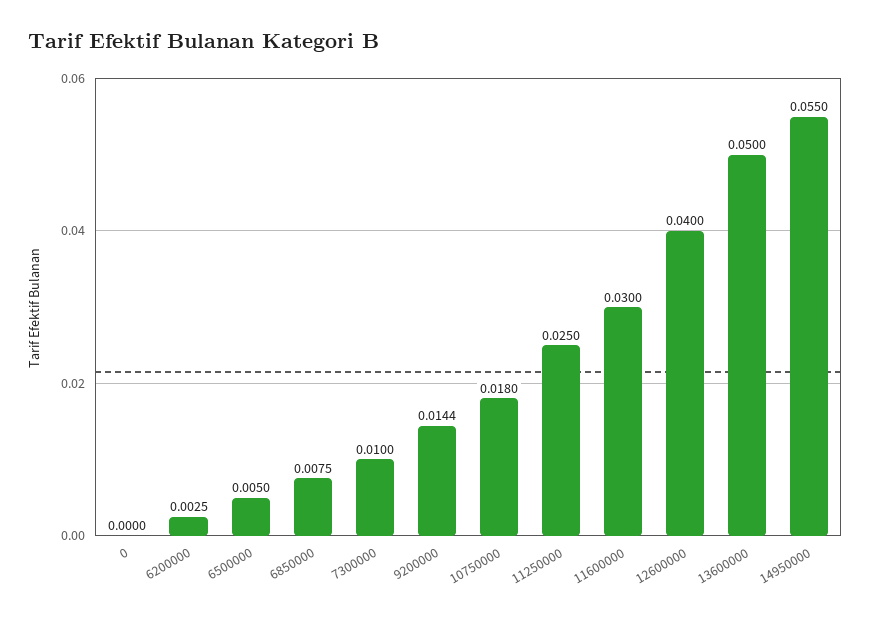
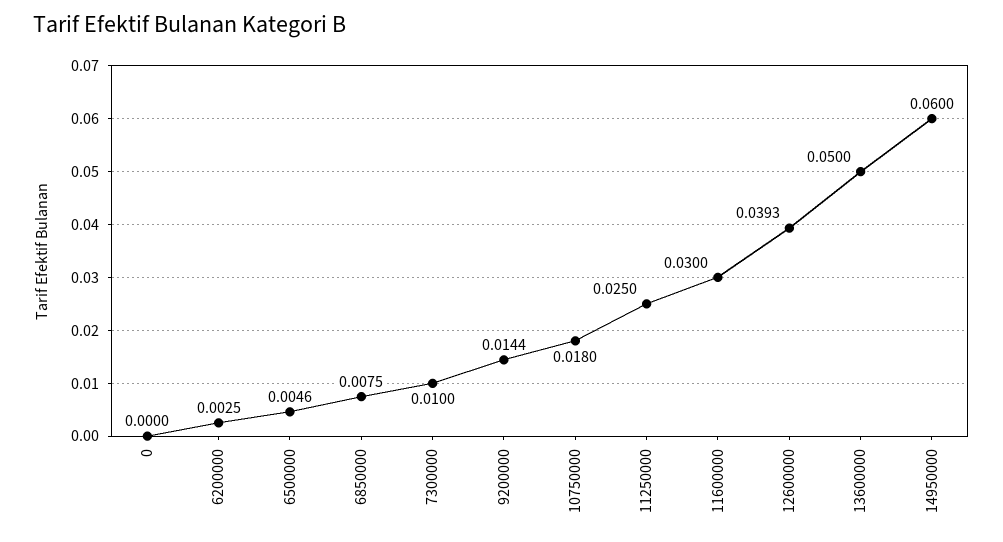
  {
    "0": 0,
    "6200000": 0.0025,
-   "6500000": 0.005,
+   "6500000": 0.0046,
    "6850000": 0.0075,
    "7300000": 0.01,
    "9200000": 0.0144,
    "10750000": 0.018,
    "11250000": 0.025,
    "11600000": 0.03,
-   "12600000": 0.04,
+   "12600000": 0.0393,
    "13600000": 0.05,
-   "14950000": 0.055
+   "14950000": 0.06
  }

